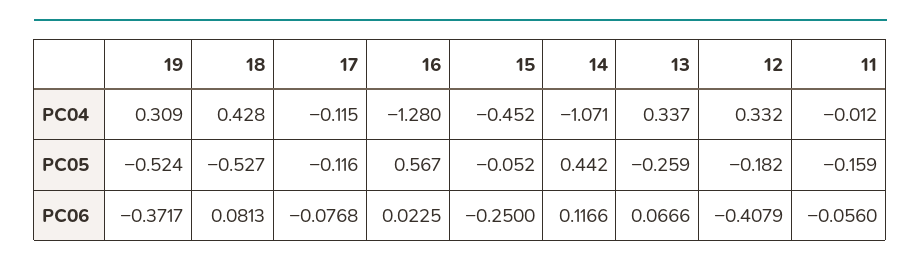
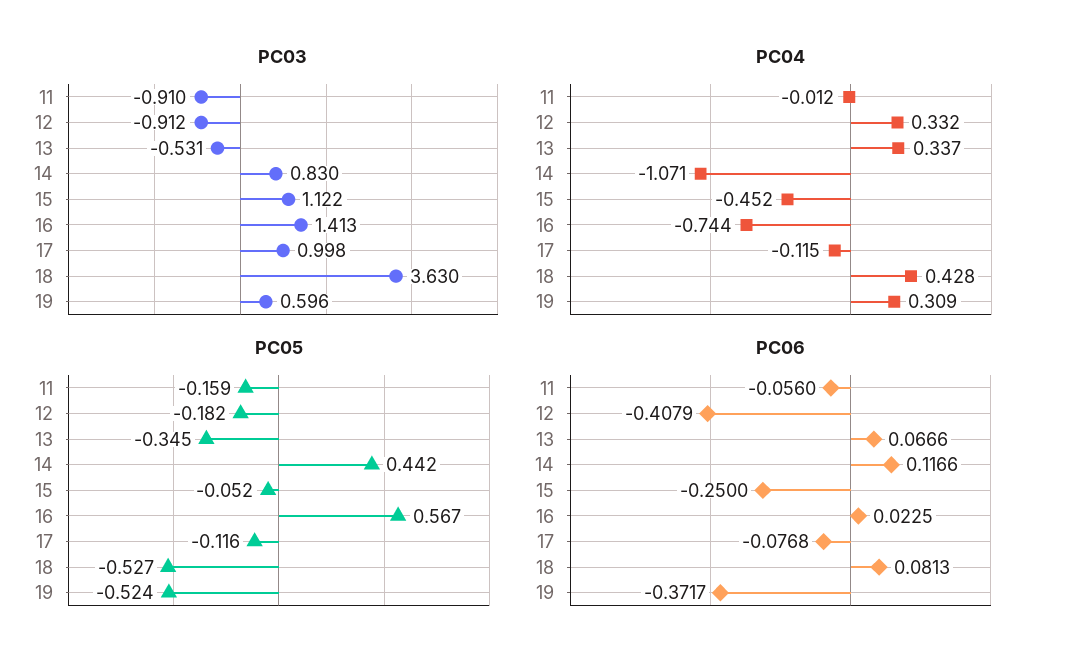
  {
    "PC04": {
      "19": 0.309,
      "18": 0.428,
      "17": -0.115,
-     "16": -1.28,
+     "16": -0.744,
      "15": -0.452,
      "14": -1.071,
      "13": 0.337,
      "12": 0.332,
      "11": -0.012
    },
    "PC05": {
      "19": -0.524,
      "18": -0.527,
      "17": -0.116,
      "16": 0.567,
      "15": -0.052,
      "14": 0.442,
-     "13": -0.259,
+     "13": -0.345,
      "12": -0.182,
      "11": -0.159
    },
    "PC06": {
      "19": -0.3717,
      "18": 0.0813,
      "17": -0.0768,
      "16": 0.0225,
      "15": -0.25,
      "14": 0.1166,
      "13": 0.0666,
      "12": -0.4079,
      "11": -0.056
-   }
+   },
+   "PC03": {
+     "11": -0.91,
+     "12": -0.912,
+     "13": -0.531,
+     "14": 0.83,
+     "15": 1.122,
+     "16": 1.413,
+     "17": 0.998,
+     "18": 3.63,
+     "19": 0.596
+   }
  }

